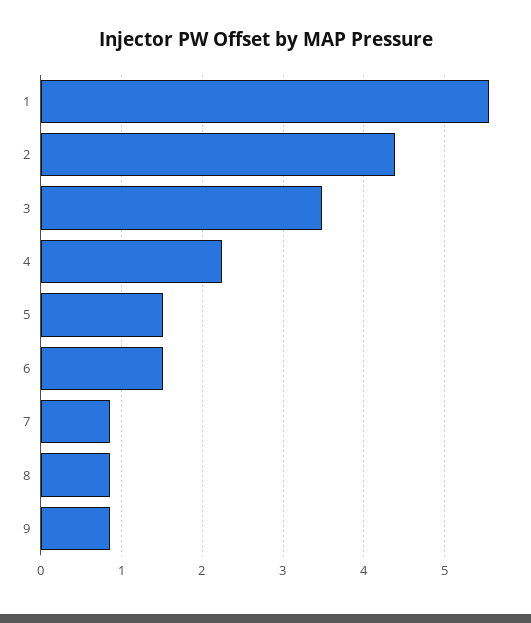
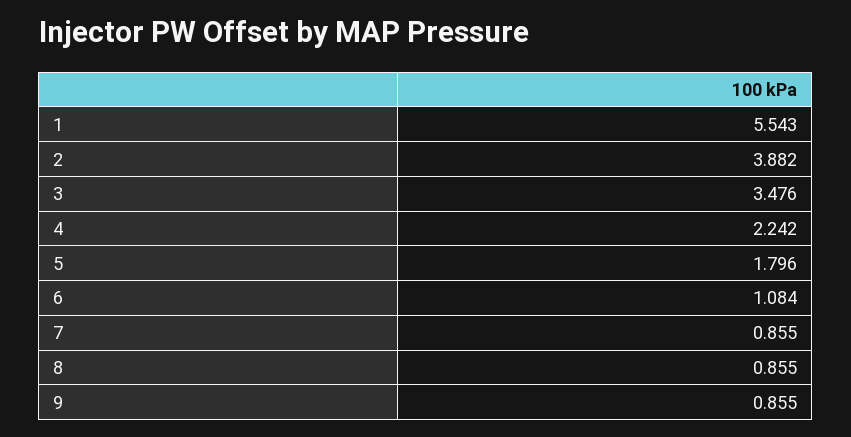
  {
    "1": 5.543,
-   "2": 4.4,
+   "2": 3.882,
    "3": 3.476,
    "4": 2.242,
-   "5": 1.5,
+   "5": 1.796,
-   "6": 1.5,
+   "6": 1.084,
    "7": 0.855,
    "8": 0.855,
    "9": 0.855
  }

